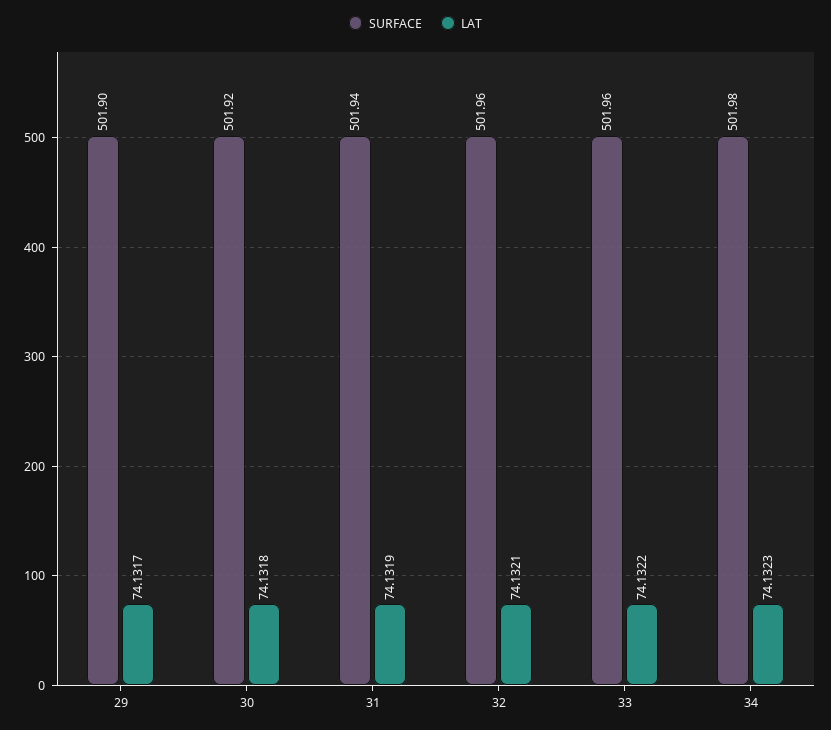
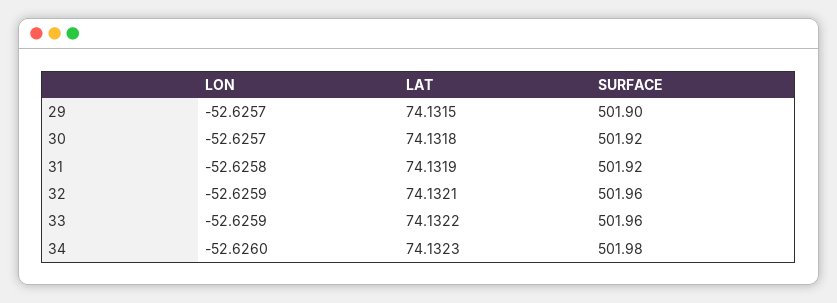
  {
    "SURFACE": {
      "29": 501.9,
      "30": 501.92,
-     "31": 501.94,
+     "31": 501.92,
      "32": 501.96,
      "33": 501.96,
      "34": 501.98
    },
    "LAT": {
-     "29": 74.1317,
+     "29": 74.1315,
      "30": 74.1318,
      "31": 74.1319,
      "32": 74.1321,
      "33": 74.1322,
      "34": 74.1323
-   }
+   },
+   "LON": {
+     "29": -52.6257,
+     "30": -52.6257,
+     "31": -52.6258,
+     "32": -52.6259,
+     "33": -52.6259,
+     "34": -52.626
+   }
  }

